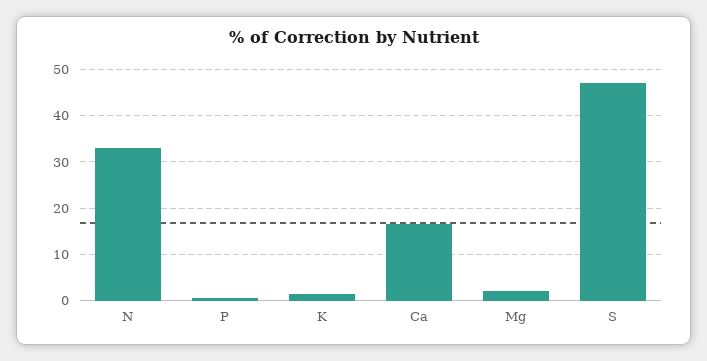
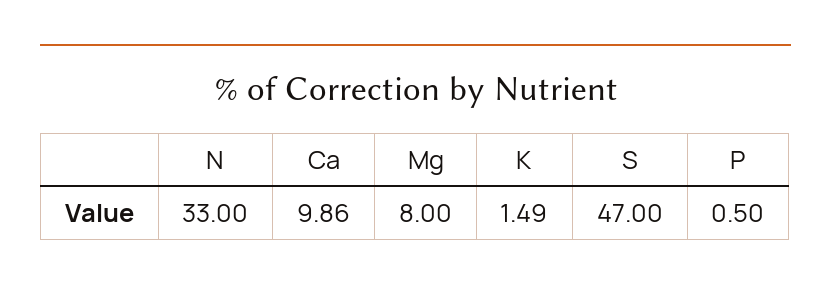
  {
    "N": 33,
    "P": 0.5,
    "K": 1.49,
-   "Ca": 16,
+   "Ca": 9.86,
-   "Mg": 2,
+   "Mg": 8,
    "S": 47
  }

